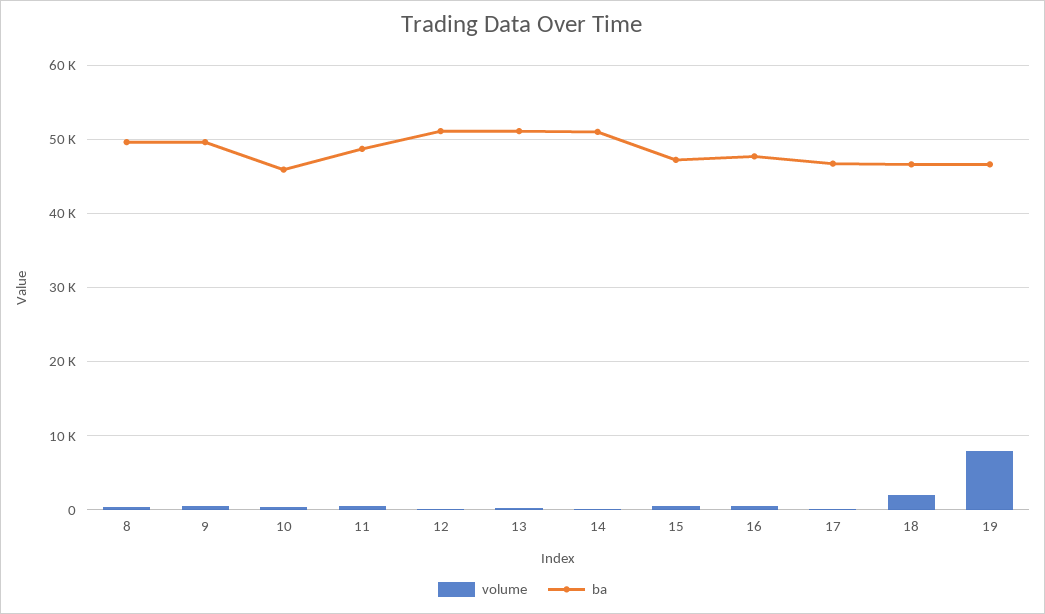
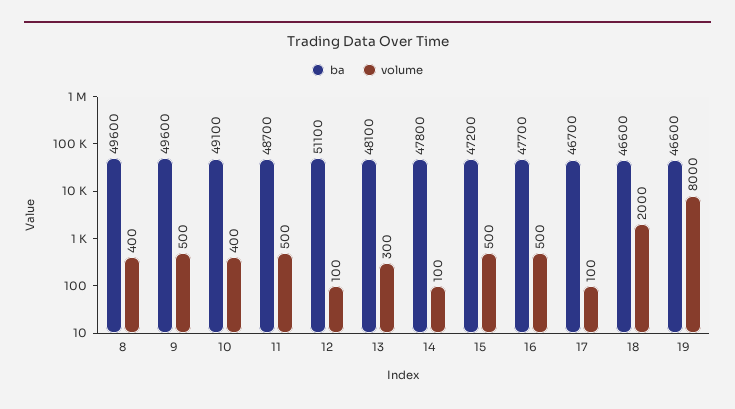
  {
    "volume": {
      "8": 400,
      "9": 500,
      "10": 400,
      "11": 500,
      "12": 100,
      "13": 300,
      "14": 100,
      "15": 500,
      "16": 500,
      "17": 100,
      "18": 2000,
      "19": 8000
    },
    "ba": {
      "8": 49600,
      "9": 49600,
-     "10": 46000,
+     "10": 49100,
      "11": 48700,
      "12": 51100,
-     "13": 51000,
+     "13": 48100,
-     "14": 51000,
+     "14": 47800,
      "15": 47200,
      "16": 47700,
      "17": 46700,
      "18": 46600,
      "19": 46600
    }
  }

